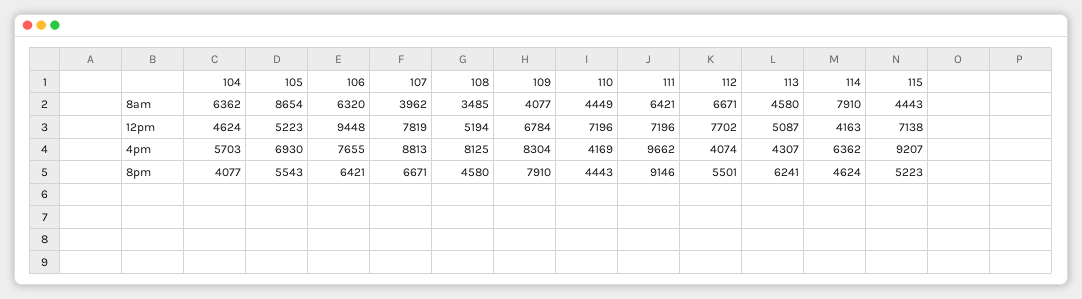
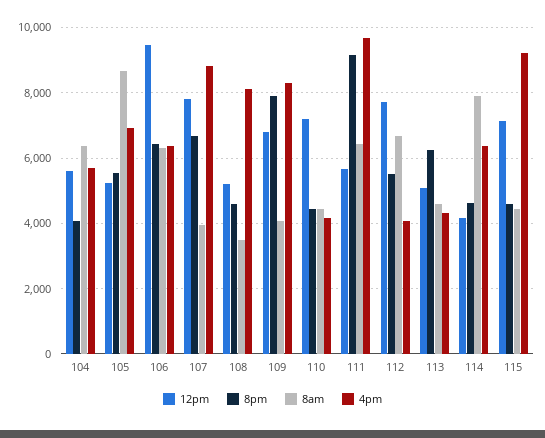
  {
    "8am": {
      "104": 6362,
      "105": 8654,
      "106": 6320,
      "107": 3962,
      "108": 3485,
      "109": 4077,
      "110": 4449,
      "111": 6421,
      "112": 6671,
      "113": 4580,
      "114": 7910,
      "115": 4443
    },
    "12pm": {
-     "104": 4624,
+     "104": 5600,
      "105": 5223,
      "106": 9448,
      "107": 7819,
      "108": 5194,
      "109": 6784,
      "110": 7196,
-     "111": 7196,
+     "111": 5600,
      "112": 7702,
      "113": 5087,
      "114": 4163,
      "115": 7138
    },
    "4pm": {
      "104": 5703,
      "105": 6930,
-     "106": 7655,
+     "106": 6400,
      "107": 8813,
      "108": 8125,
      "109": 8304,
      "110": 4169,
      "111": 9662,
      "112": 4074,
      "113": 4307,
      "114": 6362,
      "115": 9207
    },
    "8pm": {
      "104": 4077,
      "105": 5543,
      "106": 6421,
      "107": 6671,
      "108": 4580,
      "109": 7910,
      "110": 4443,
      "111": 9146,
      "112": 5501,
      "113": 6241,
      "114": 4624,
-     "115": 5223
+     "115": 4600
    }
  }

